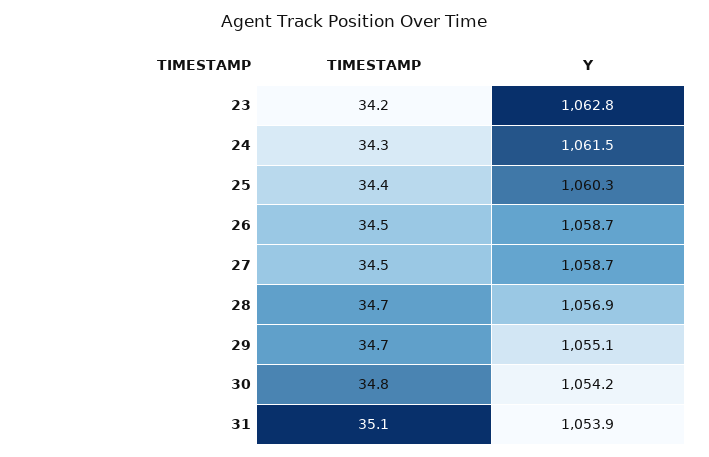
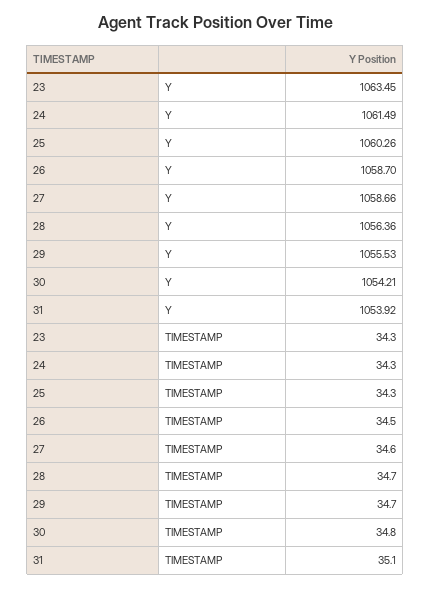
  {
    "TIMESTAMP": {
-     "23": 34.2,
+     "23": 34.3,
      "24": 34.3,
-     "25": 34.4,
+     "25": 34.3,
      "26": 34.5,
-     "27": 34.5,
+     "27": 34.6,
      "28": 34.7,
      "29": 34.7,
      "30": 34.8,
      "31": 35.1
    },
    "Y": {
-     "23": 1062.8,
+     "23": 1063.45,
      "24": 1061.49,
      "25": 1060.26,
      "26": 1058.7,
      "27": 1058.66,
-     "28": 1056.9,
+     "28": 1056.36,
-     "29": 1055.1,
+     "29": 1055.53,
      "30": 1054.21,
      "31": 1053.92
    }
  }

